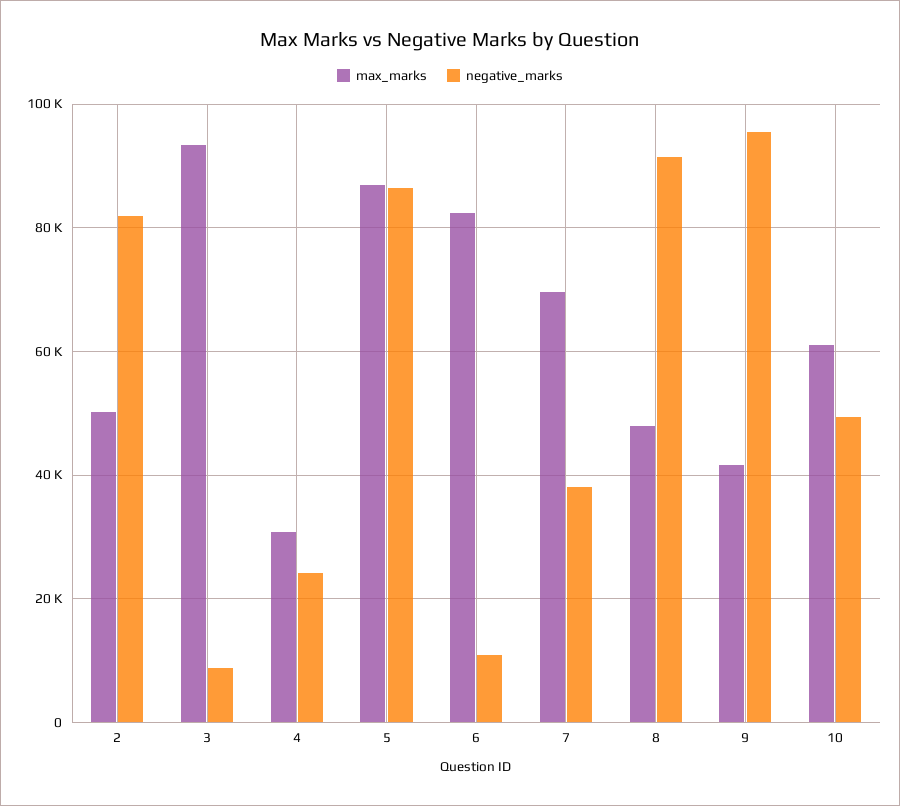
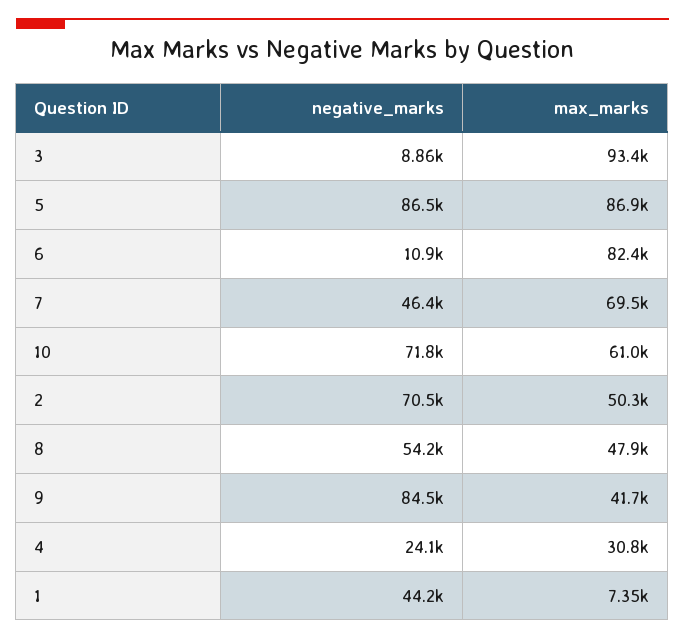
  {
    "max_marks": {
      "2": 50300,
      "3": 93400,
      "4": 30800,
      "5": 86900,
      "6": 82400,
      "7": 69500,
      "8": 47900,
      "9": 41700,
-     "10": 61000
+     "10": 61000,
+     "1": 7350
    },
    "negative_marks": {
-     "2": 82000,
+     "2": 70500,
      "3": 8860,
      "4": 24100,
      "5": 86500,
      "6": 10900,
-     "7": 38000,
+     "7": 46400,
-     "8": 92000,
+     "8": 54200,
-     "9": 96000,
+     "9": 84500,
-     "10": 50000
+     "10": 71800,
+     "1": 44200
    }
  }

